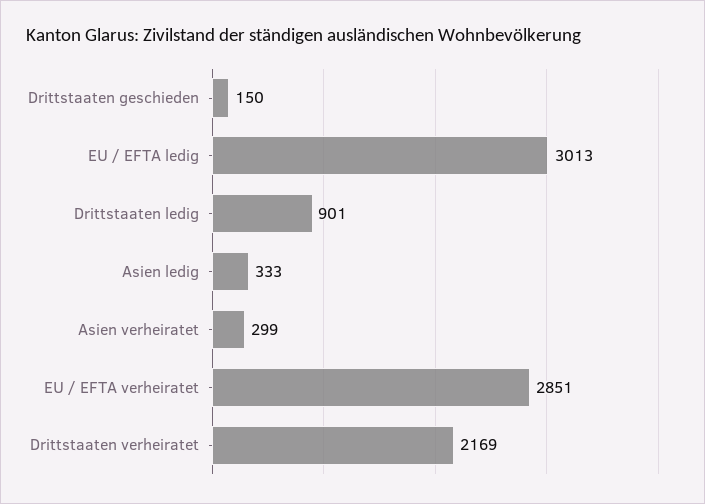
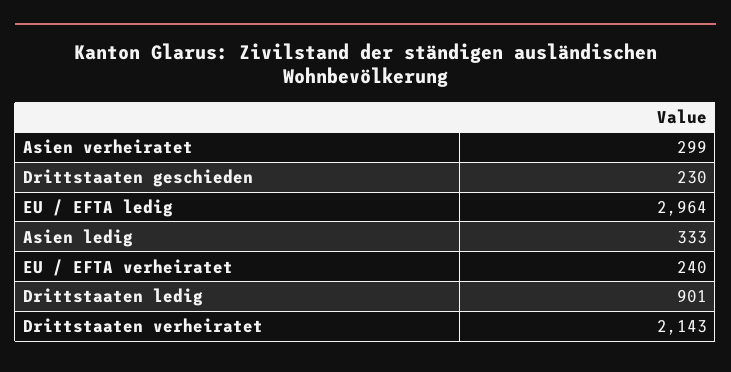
  {
-   "Drittstaaten geschieden": 150,
+   "Drittstaaten geschieden": 230,
-   "EU / EFTA ledig": 3013,
+   "EU / EFTA ledig": 2964,
    "Drittstaaten ledig": 901,
    "Asien ledig": 333,
    "Asien verheiratet": 299,
-   "EU / EFTA verheiratet": 2851,
+   "EU / EFTA verheiratet": 240,
-   "Drittstaaten verheiratet": 2169
+   "Drittstaaten verheiratet": 2143
  }

